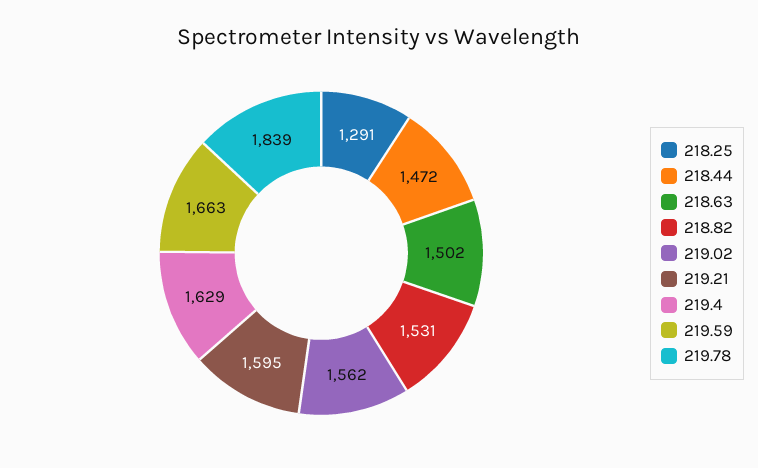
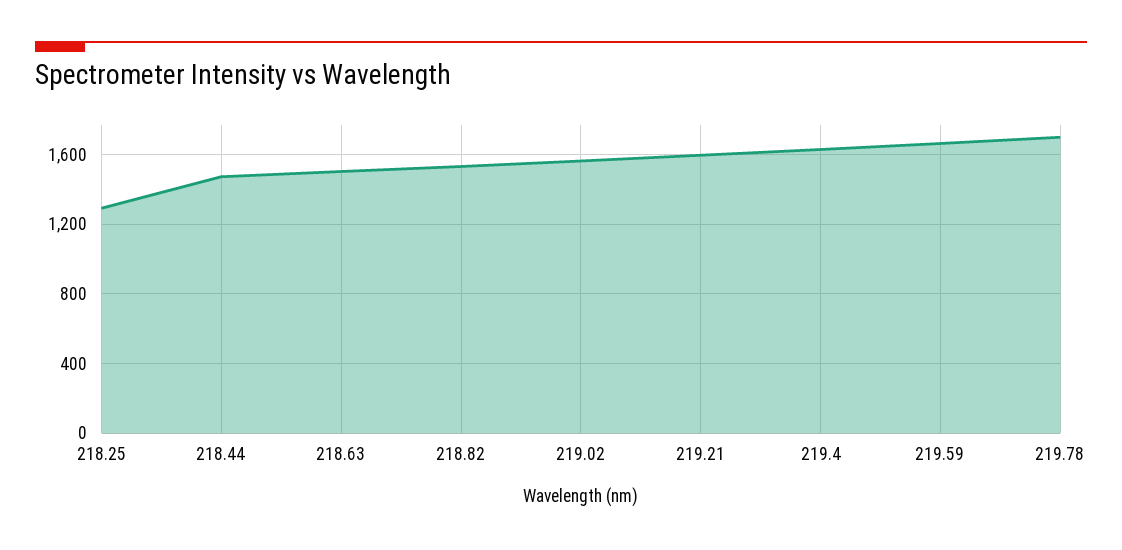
  {
    "218.25": 1291,
    "218.44": 1472,
    "218.63": 1502,
    "218.82": 1531,
    "219.02": 1562,
    "219.21": 1595,
    "219.4": 1629,
    "219.59": 1663,
-   "219.78": 1839
+   "219.78": 1700
  }

